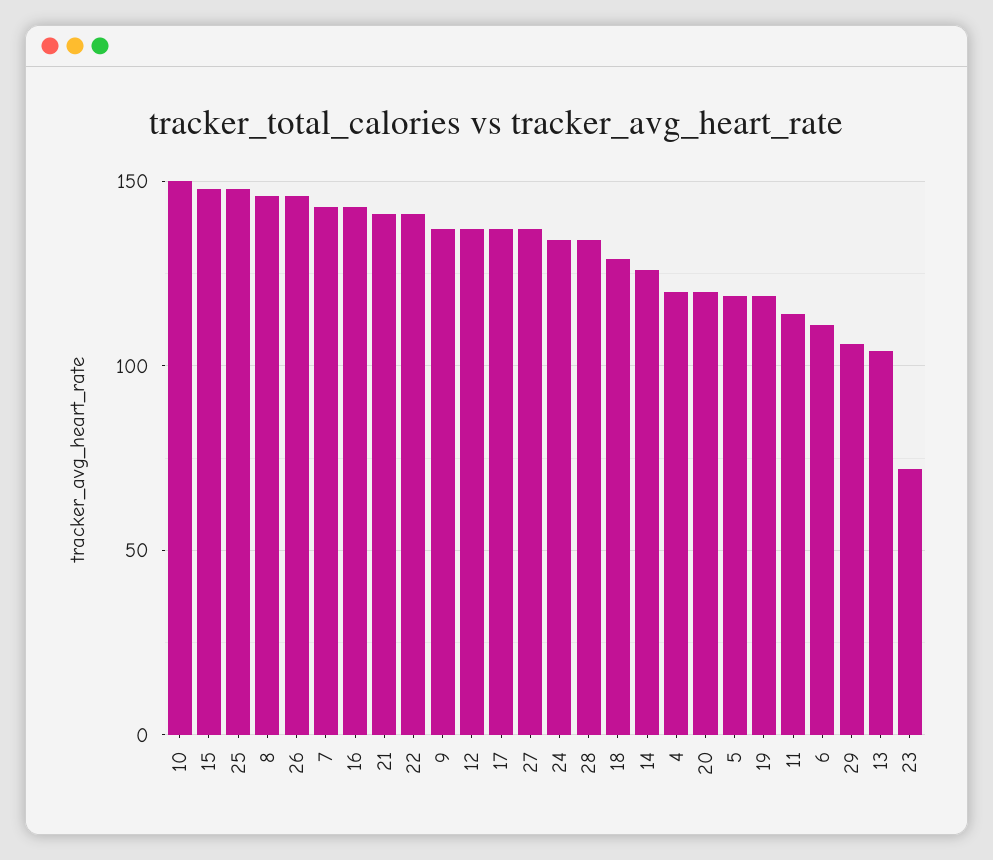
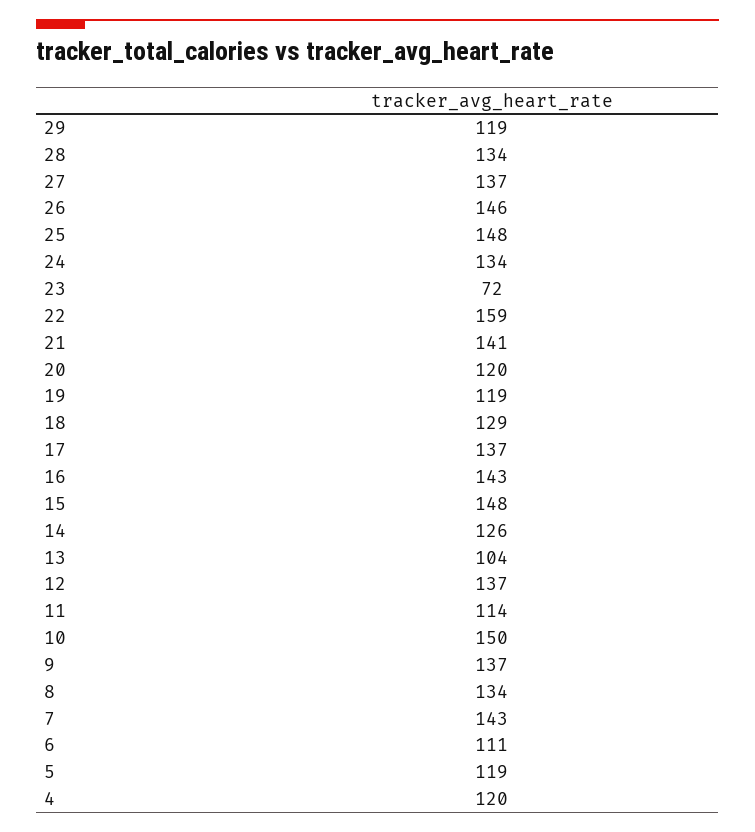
  {
    "10": 150,
    "15": 148,
    "25": 148,
-   "8": 145,
+   "8": 134,
    "26": 146,
    "7": 143,
    "16": 143,
    "21": 141,
-   "22": 140,
+   "22": 159,
    "9": 137,
    "12": 137,
    "17": 137,
    "27": 137,
    "24": 134,
    "28": 134,
    "18": 129,
    "14": 126,
    "4": 120,
    "20": 120,
    "5": 119,
    "19": 119,
    "11": 114,
    "6": 111,
-   "29": 105,
+   "29": 119,
    "13": 104,
    "23": 72
  }

